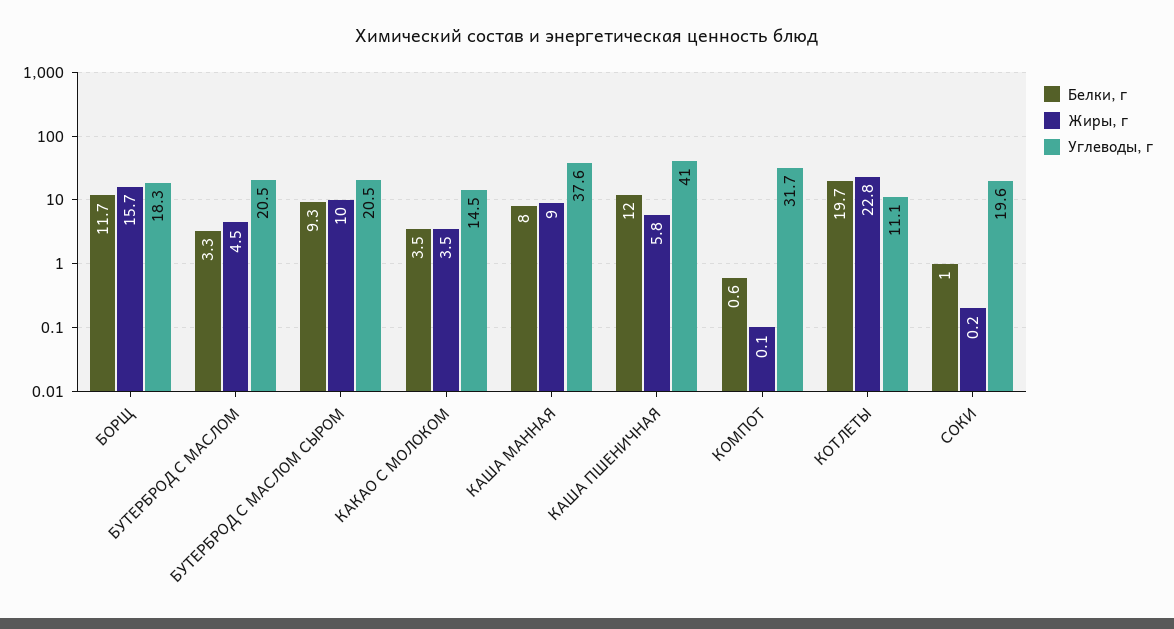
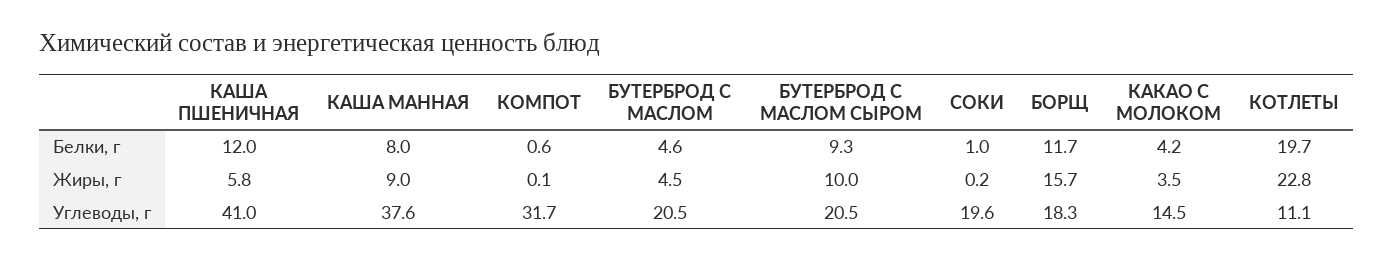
  {
    "Белки, г": {
      "БОРЩ": 11.7,
-     "БУТЕРБРОД С МАСЛОМ": 3.3,
+     "БУТЕРБРОД С МАСЛОМ": 4.6,
      "БУТЕРБРОД С МАСЛОМ СЫРОМ": 9.3,
-     "КАКАО С МОЛОКОМ": 3.5,
+     "КАКАО С МОЛОКОМ": 4.2,
      "КАША МАННАЯ": 8,
      "КАША ПШЕНИЧНАЯ": 12,
      "КОМПОТ": 0.6,
      "КОТЛЕТЫ": 19.7,
      "СОКИ": 1
    },
    "Жиры, г": {
      "БОРЩ": 15.7,
      "БУТЕРБРОД С МАСЛОМ": 4.5,
      "БУТЕРБРОД С МАСЛОМ СЫРОМ": 10,
      "КАКАО С МОЛОКОМ": 3.5,
      "КАША МАННАЯ": 9,
      "КАША ПШЕНИЧНАЯ": 5.8,
      "КОМПОТ": 0.1,
      "КОТЛЕТЫ": 22.8,
      "СОКИ": 0.2
    },
    "Углеводы, г": {
      "БОРЩ": 18.3,
      "БУТЕРБРОД С МАСЛОМ": 20.5,
      "БУТЕРБРОД С МАСЛОМ СЫРОМ": 20.5,
      "КАКАО С МОЛОКОМ": 14.5,
      "КАША МАННАЯ": 37.6,
      "КАША ПШЕНИЧНАЯ": 41,
      "КОМПОТ": 31.7,
      "КОТЛЕТЫ": 11.1,
      "СОКИ": 19.6
    }
  }

